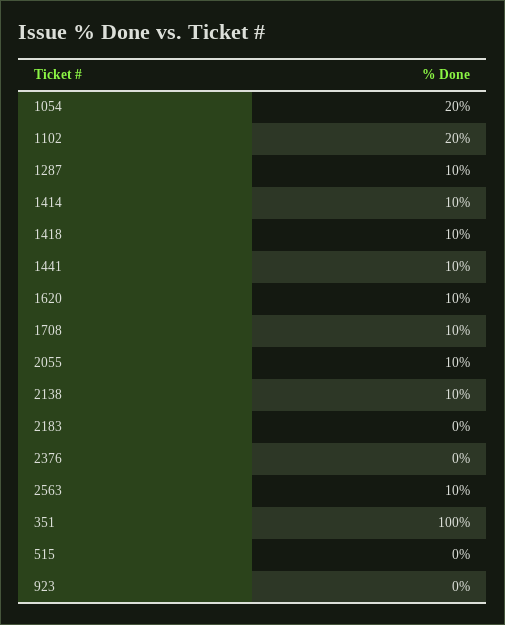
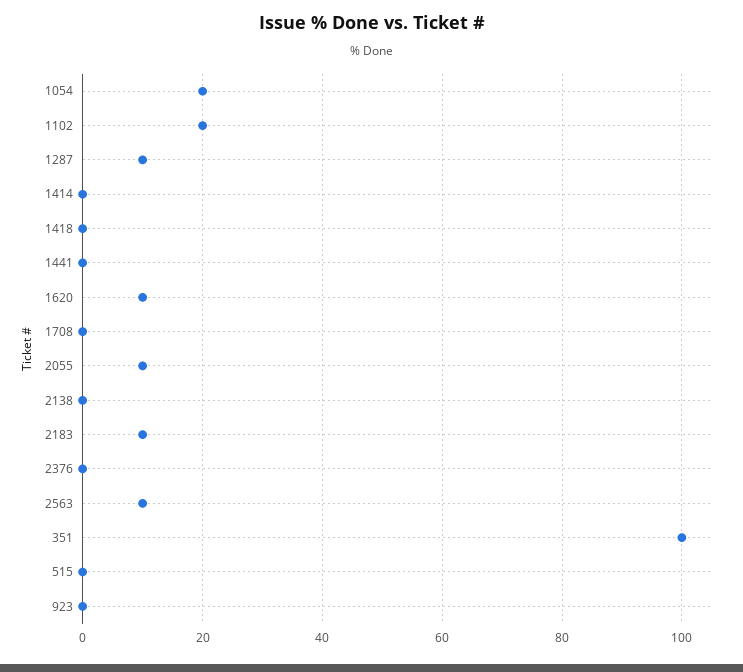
  {
    "1054": 20,
    "1102": 20,
    "1287": 10,
-   "1414": 10,
+   "1414": 0,
-   "1418": 10,
+   "1418": 0,
-   "1441": 10,
+   "1441": 0,
    "1620": 10,
-   "1708": 10,
+   "1708": 0,
    "2055": 10,
-   "2138": 10,
+   "2138": 0,
-   "2183": 0,
+   "2183": 10,
    "2376": 0,
    "2563": 10,
    "351": 100,
    "515": 0,
    "923": 0
  }

